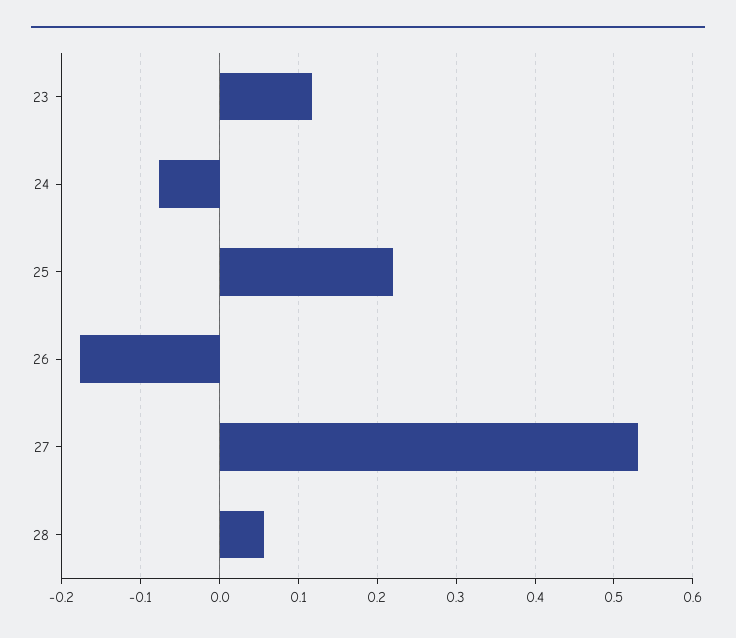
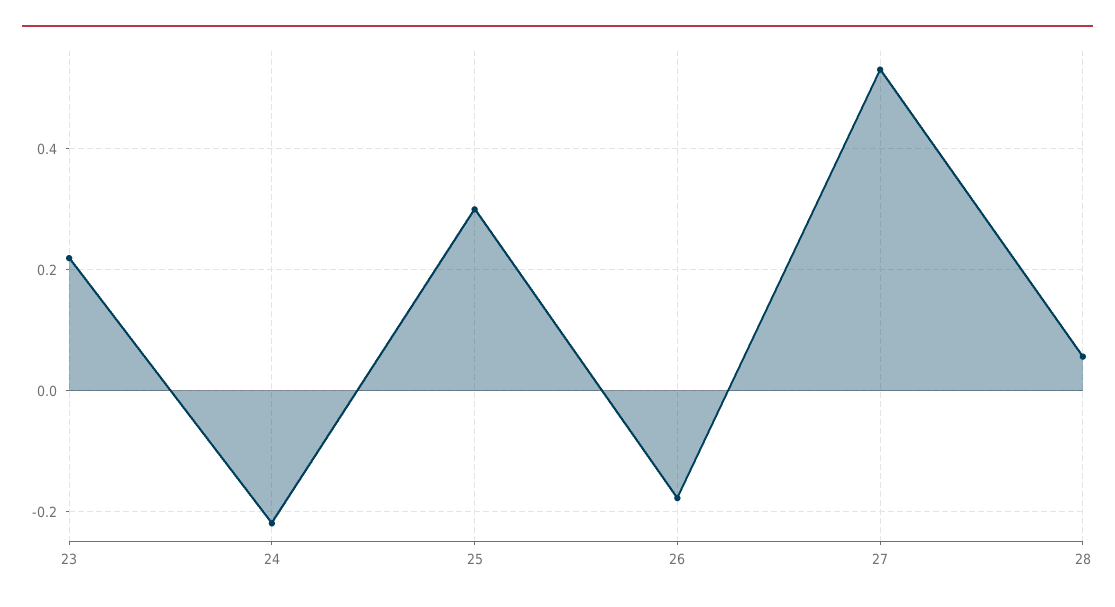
  {
-   "23": 0.12,
+   "23": 0.22,
-   "24": -0.08,
+   "24": -0.22,
-   "25": 0.22,
+   "25": 0.3,
    "26": -0.18,
    "27": 0.53,
    "28": 0.06
  }

